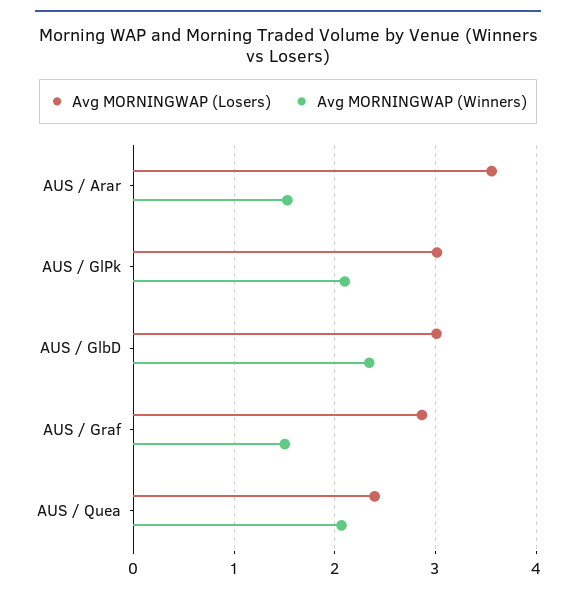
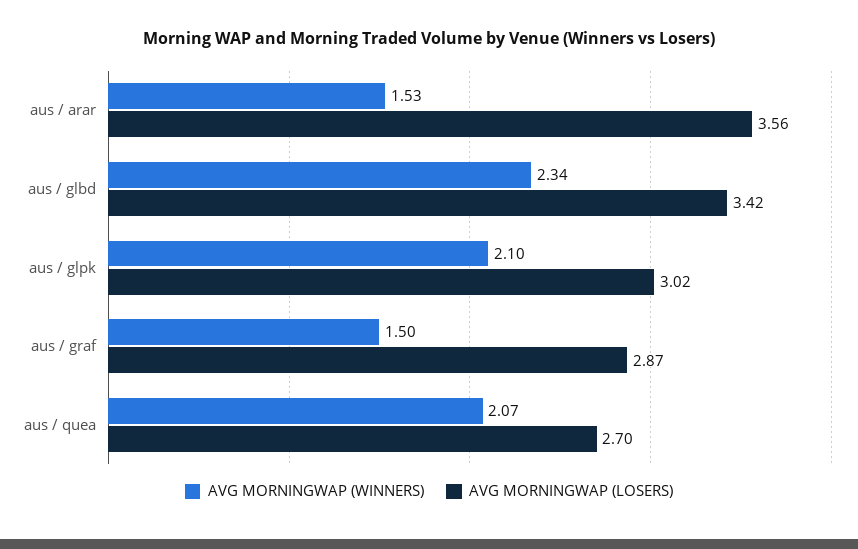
  {
    "Avg MORNINGWAP (Losers)": {
      "AUS / Arar": 3.56,
      "AUS / GlPk": 3.02,
-     "AUS / GlbD": 3,
+     "AUS / GlbD": 3.42,
      "AUS / Graf": 2.87,
-     "AUS / Quea": 2.4
+     "AUS / Quea": 2.7
    },
    "Avg MORNINGWAP (Winners)": {
      "AUS / Arar": 1.53,
      "AUS / GlPk": 2.1,
      "AUS / GlbD": 2.34,
      "AUS / Graf": 1.5,
      "AUS / Quea": 2.07
    }
  }

